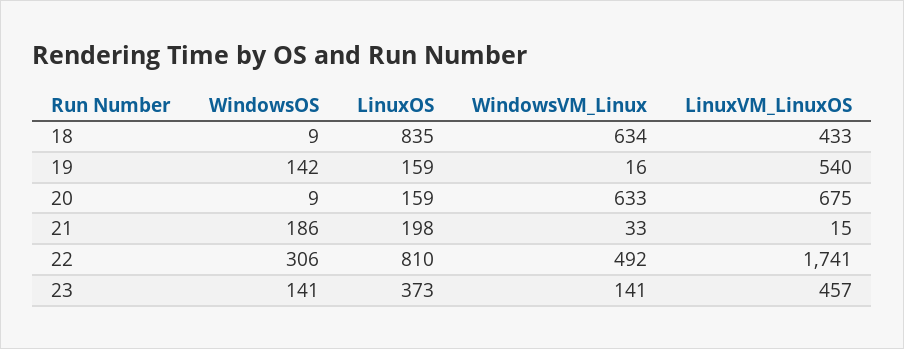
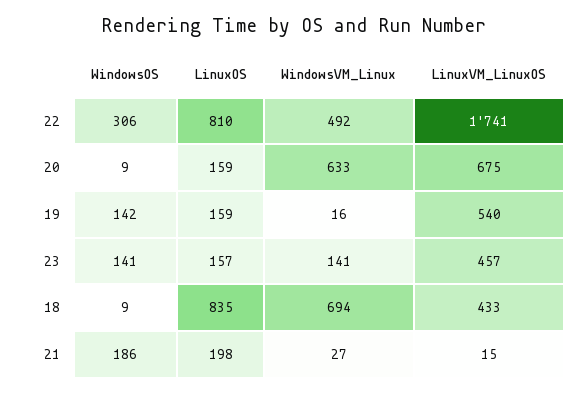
  {
    "WindowsOS": {
      "18": 9,
      "19": 142,
      "20": 9,
      "21": 186,
      "22": 306,
      "23": 141
    },
    "LinuxOS": {
      "18": 835,
      "19": 159,
      "20": 159,
      "21": 198,
      "22": 810,
-     "23": 373
+     "23": 157
    },
    "WindowsVM_Linux": {
-     "18": 634,
+     "18": 694,
      "19": 16,
      "20": 633,
-     "21": 33,
+     "21": 27,
      "22": 492,
      "23": 141
    },
    "LinuxVM_LinuxOS": {
      "18": 433,
      "19": 540,
      "20": 675,
      "21": 15,
      "22": 1741,
      "23": 457
    }
  }

